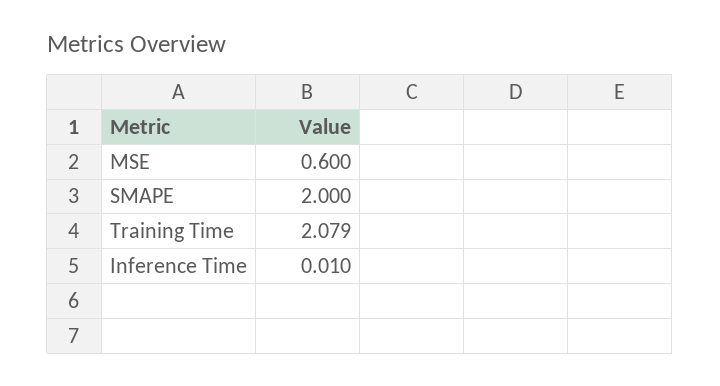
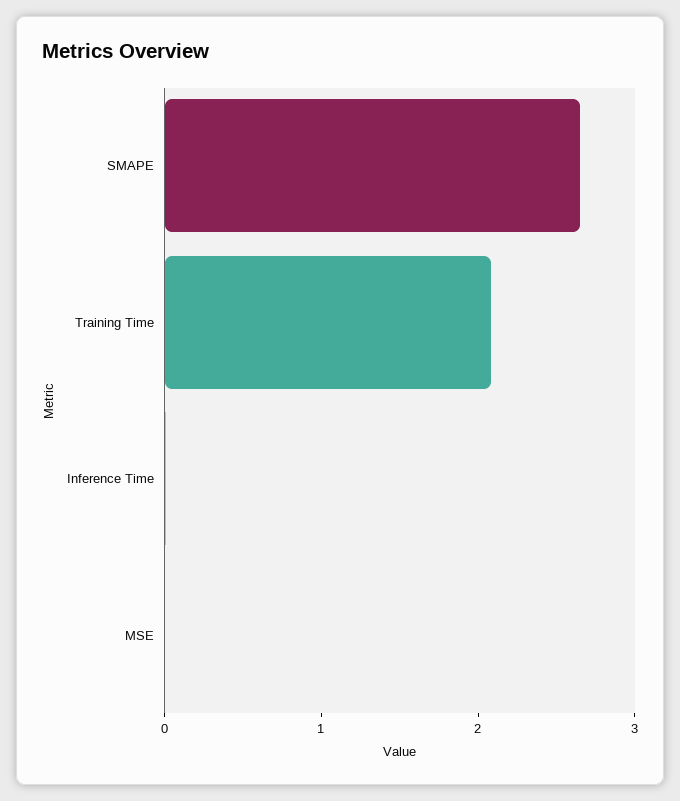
  {
-   "MSE": 0.6,
+   "MSE": 0,
-   "SMAPE": 2,
+   "SMAPE": 2.6,
    "Training Time": 2.079,
    "Inference Time": 0.01
  }

